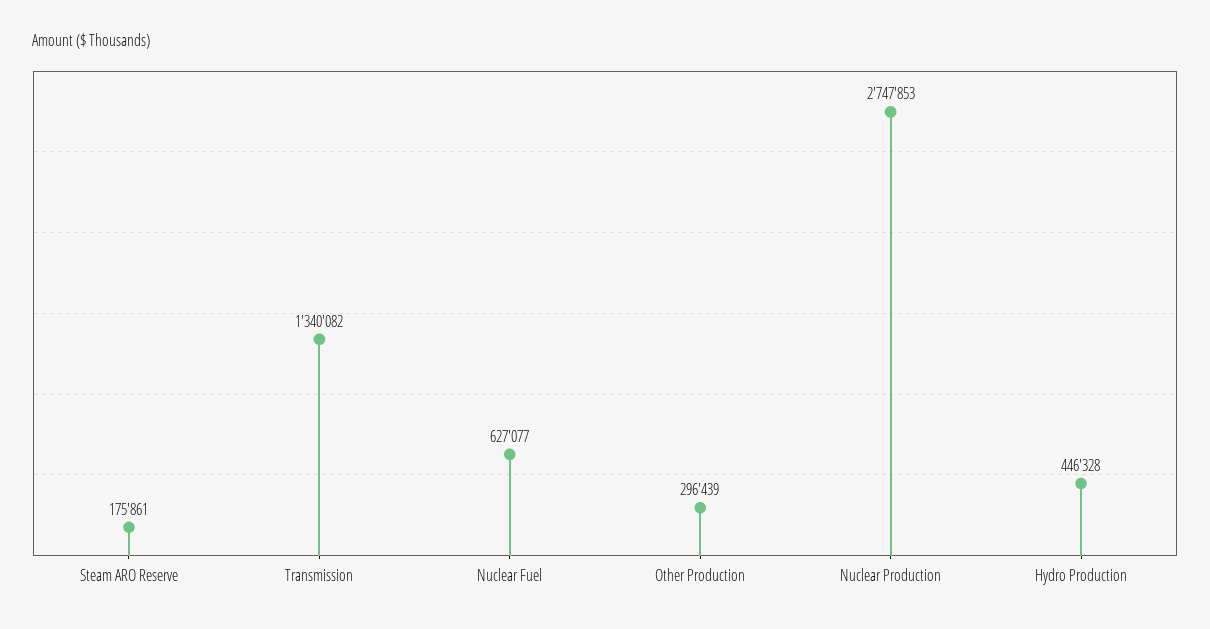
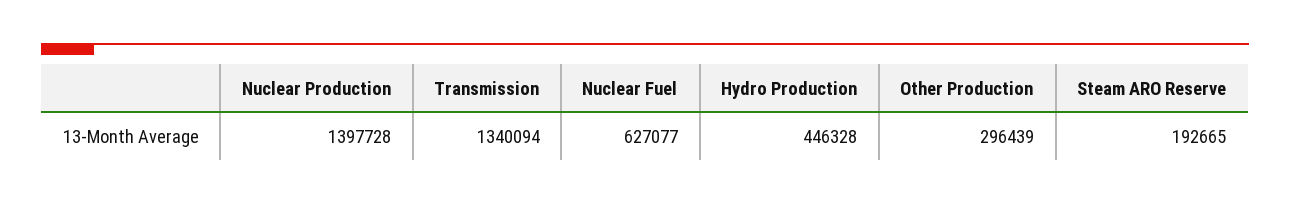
  {
-   "Steam ARO Reserve": 175861,
+   "Steam ARO Reserve": 192665,
-   "Transmission": 1340082,
+   "Transmission": 1340094,
    "Nuclear Fuel": 627077,
    "Other Production": 296439,
-   "Nuclear Production": 2747853,
+   "Nuclear Production": 1397728,
    "Hydro Production": 446328
  }

